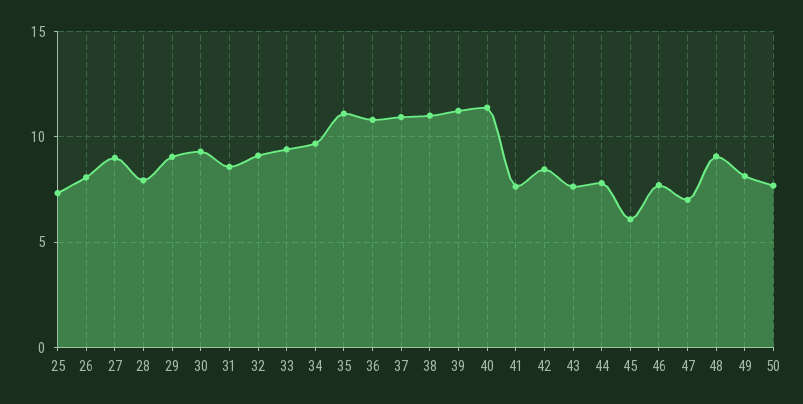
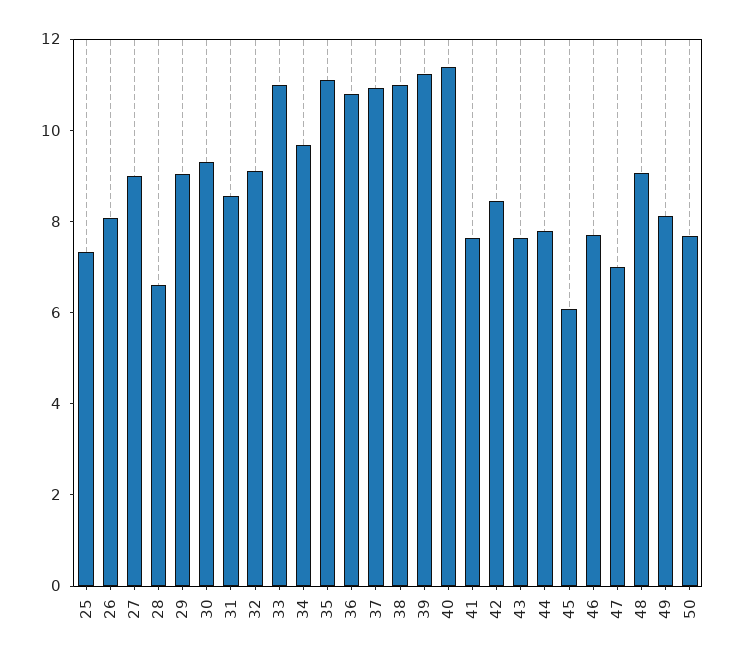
  {
    "25": 7.5,
    "26": 8,
    "27": 9,
-   "28": 8,
+   "28": 6.5,
    "29": 9,
    "30": 9.5,
    "31": 8.5,
    "32": 9,
-   "33": 9.5,
+   "33": 11,
    "34": 9.5,
    "35": 11,
    "36": 11,
    "37": 11,
    "38": 11,
    "39": 11,
    "40": 11.5,
    "41": 7.5,
    "42": 8.5,
    "43": 7.5,
    "44": 8,
    "45": 6,
    "46": 7.5,
    "47": 7,
    "48": 9,
    "49": 8,
    "50": 7.5
  }

